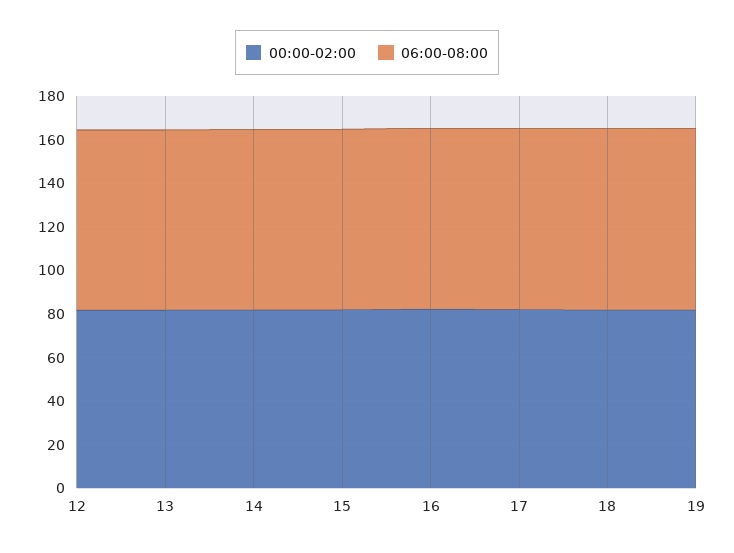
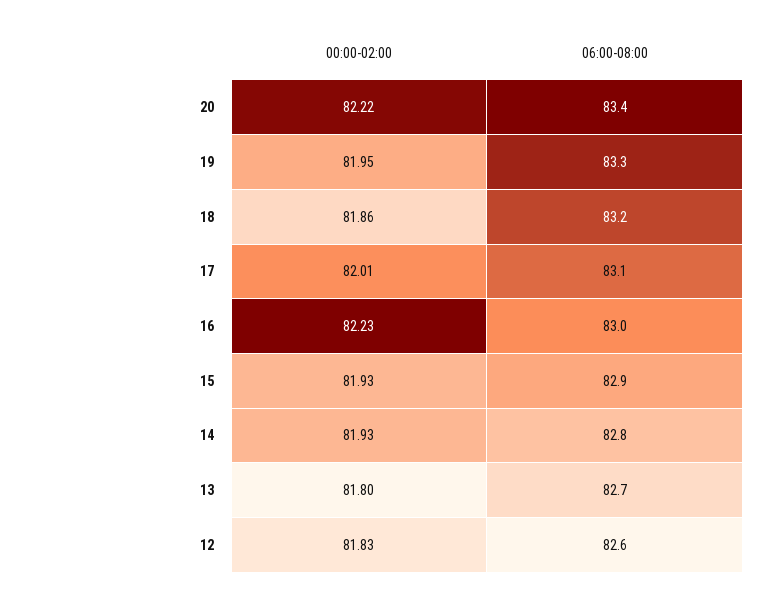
  {
    "00:00-02:00": {
      "12": 81.83,
      "13": 81.8,
      "14": 81.93,
      "15": 81.93,
      "16": 82.23,
      "17": 82.01,
      "18": 81.86,
-     "19": 81.95
+     "19": 81.95,
+     "20": 82.22
    },
    "06:00-08:00": {
      "12": 82.6,
      "13": 82.7,
      "14": 82.8,
      "15": 82.9,
      "16": 83,
      "17": 83.1,
      "18": 83.2,
-     "19": 83.3
+     "19": 83.3,
+     "20": 83.4
    }
  }

